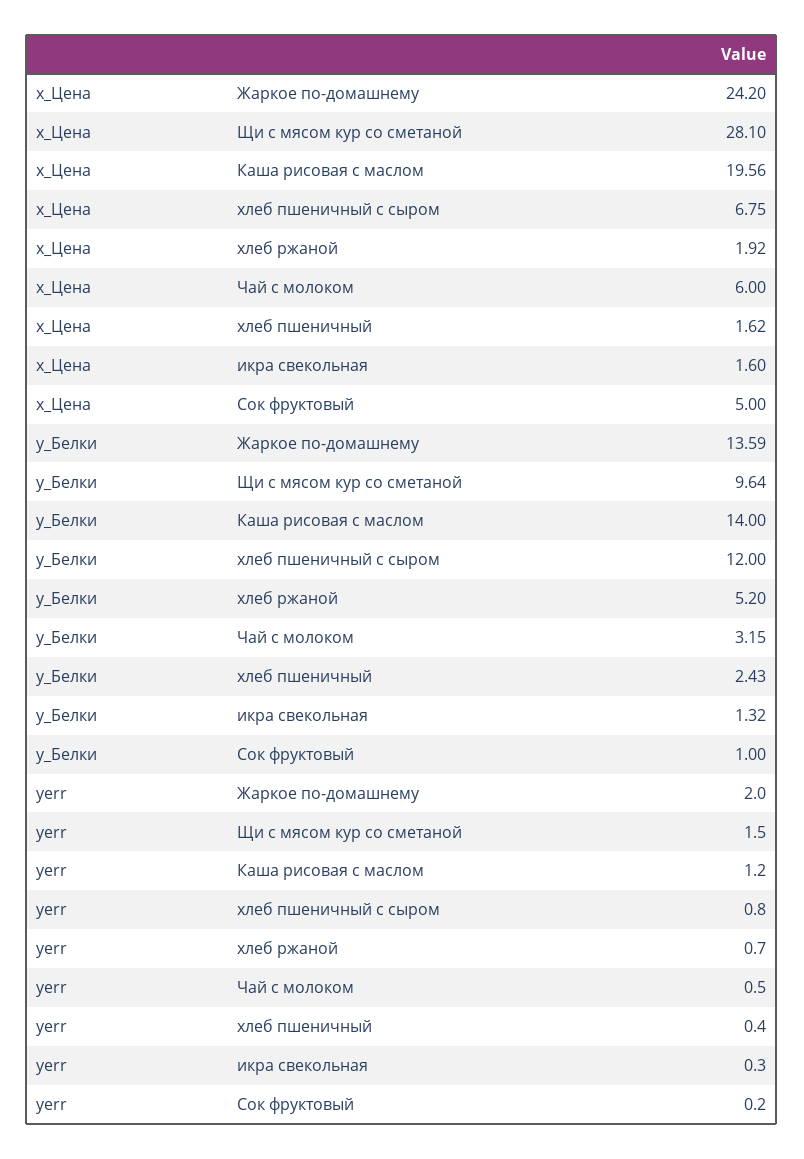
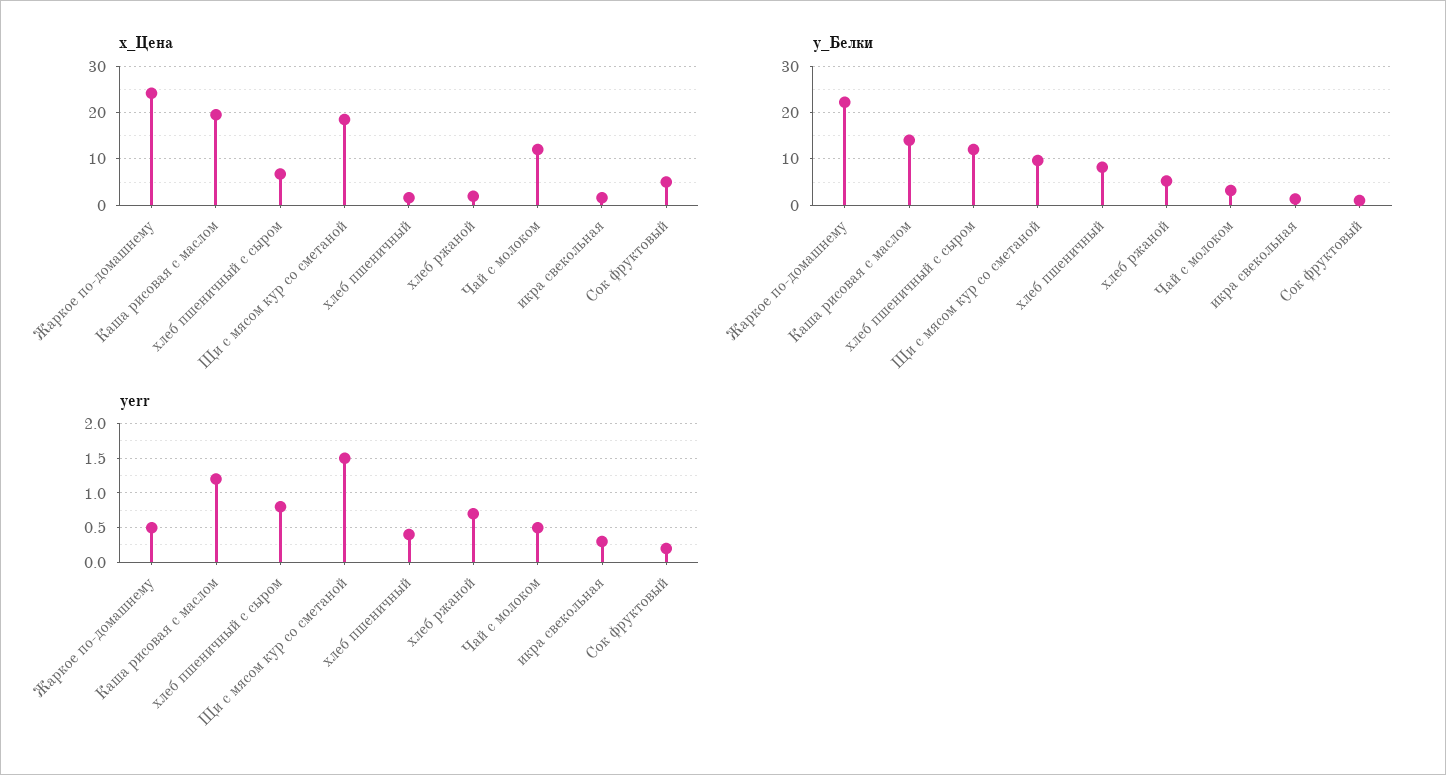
  {
    "x_Цена": {
      "Жаркое по-домашнему": 24.2,
-     "Щи с мясом кур со сметаной": 28.1,
+     "Щи с мясом кур со сметаной": 18,
      "Каша рисовая с маслом": 19.56,
      "хлеб пшеничный с сыром": 6.75,
      "хлеб ржаной": 1.92,
-     "Чай с молоком": 6,
+     "Чай с молоком": 12,
      "хлеб пшеничный": 1.62,
      "икра свекольная": 1.6,
      "Сок фруктовый": 5
    },
    "y_Белки": {
-     "Жаркое по-домашнему": 13.59,
+     "Жаркое по-домашнему": 22,
      "Щи с мясом кур со сметаной": 9.64,
      "Каша рисовая с маслом": 14,
      "хлеб пшеничный с сыром": 12,
      "хлеб ржаной": 5.2,
      "Чай с молоком": 3.15,
-     "хлеб пшеничный": 2.43,
+     "хлеб пшеничный": 8,
      "икра свекольная": 1.32,
      "Сок фруктовый": 1
    },
    "yerr": {
-     "Жаркое по-домашнему": 2,
+     "Жаркое по-домашнему": 0.5,
      "Щи с мясом кур со сметаной": 1.5,
      "Каша рисовая с маслом": 1.2,
      "хлеб пшеничный с сыром": 0.8,
      "хлеб ржаной": 0.7,
      "Чай с молоком": 0.5,
      "хлеб пшеничный": 0.4,
      "икра свекольная": 0.3,
      "Сок фруктовый": 0.2
    }
  }

